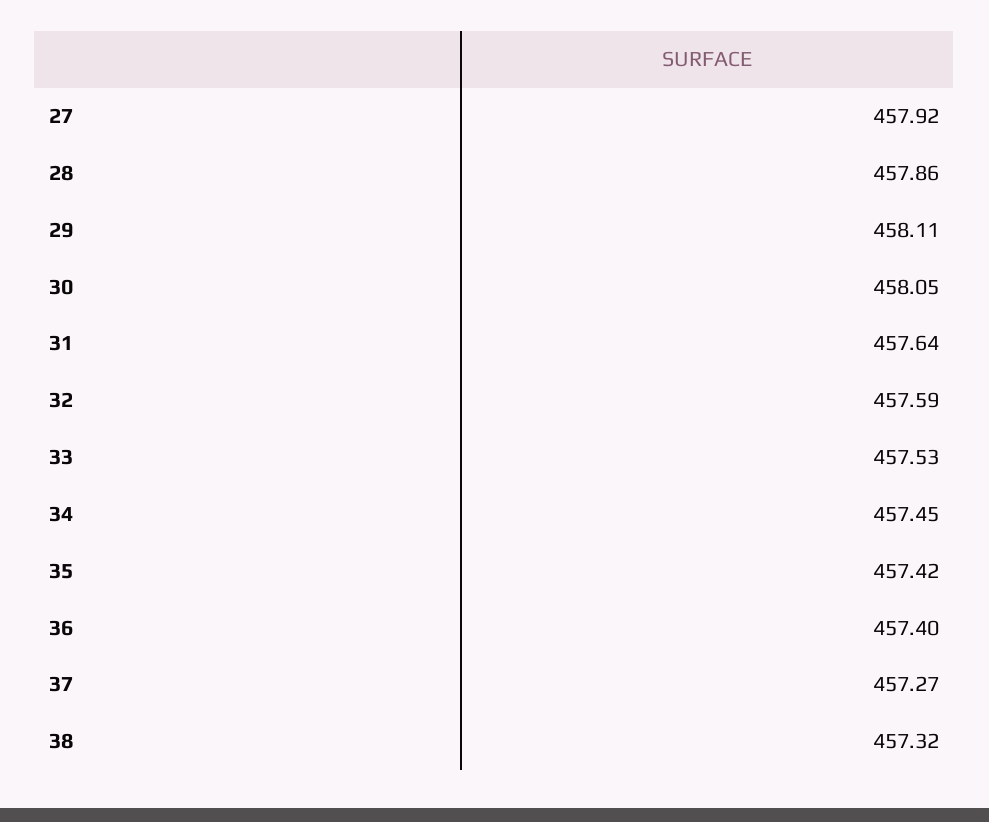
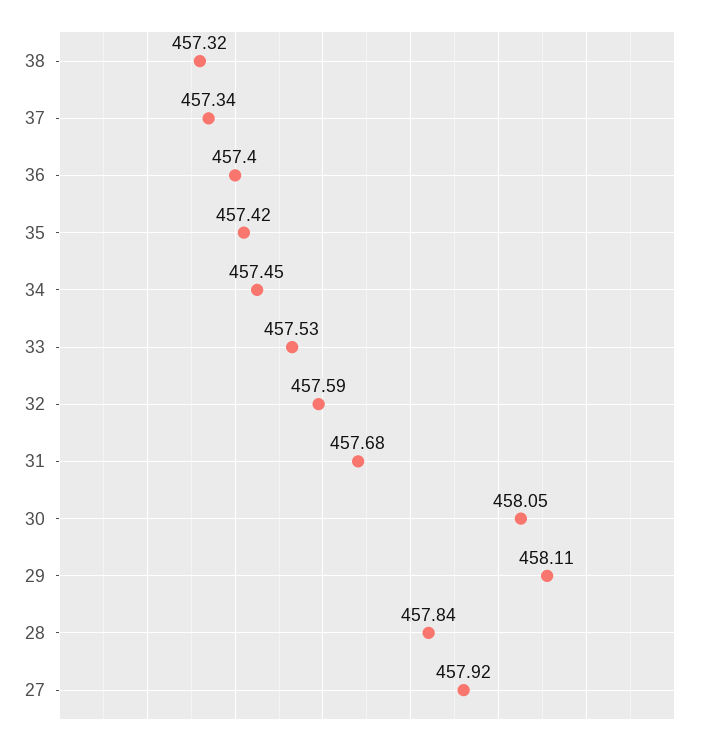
  {
    "27": 457.92,
-   "28": 457.86,
+   "28": 457.84,
    "29": 458.11,
    "30": 458.05,
-   "31": 457.64,
+   "31": 457.68,
    "32": 457.59,
    "33": 457.53,
    "34": 457.45,
    "35": 457.42,
    "36": 457.4,
-   "37": 457.27,
+   "37": 457.34,
    "38": 457.32
  }

